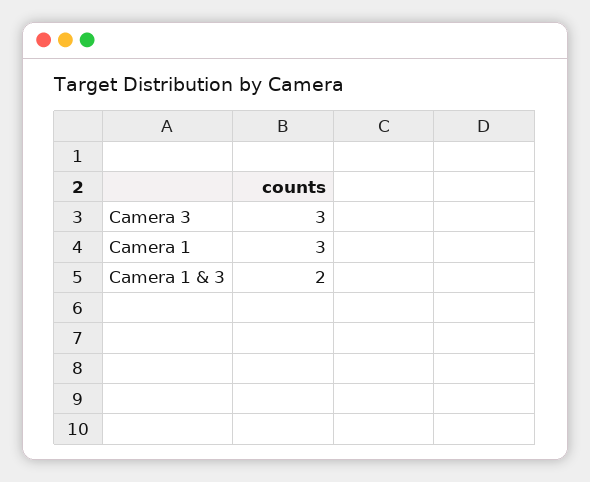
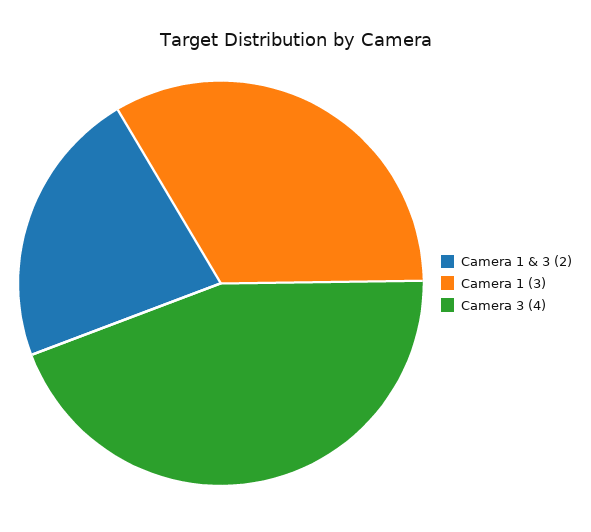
  {
-   "Camera 3": 3,
+   "Camera 3": 4,
    "Camera 1": 3,
    "Camera 1 & 3": 2
  }

